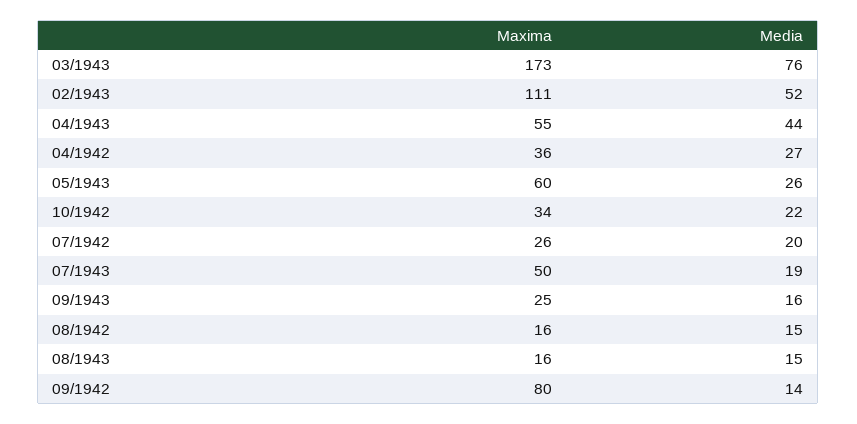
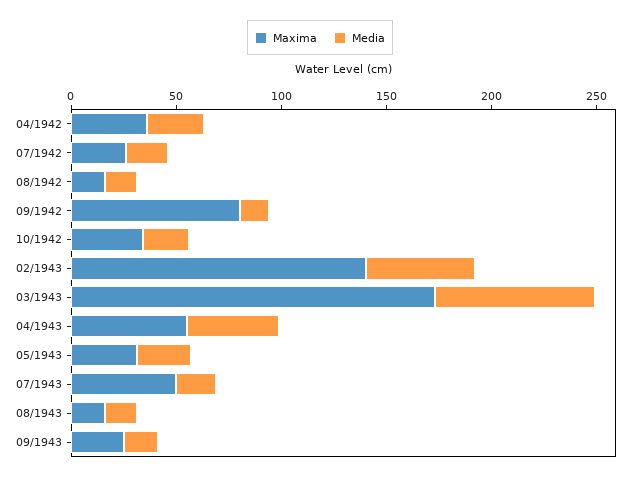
  {
    "Maxima": {
      "03/1943": 173,
-     "02/1943": 111,
+     "02/1943": 140,
      "04/1943": 55,
      "04/1942": 36,
-     "05/1943": 60,
+     "05/1943": 30,
      "10/1942": 34,
      "07/1942": 26,
      "07/1943": 50,
      "09/1943": 25,
      "08/1942": 16,
      "08/1943": 16,
      "09/1942": 80
    },
    "Media": {
      "03/1943": 76,
      "02/1943": 52,
      "04/1943": 44,
      "04/1942": 27,
      "05/1943": 26,
      "10/1942": 22,
      "07/1942": 20,
      "07/1943": 19,
      "09/1943": 16,
      "08/1942": 15,
      "08/1943": 15,
      "09/1942": 14
    }
  }

